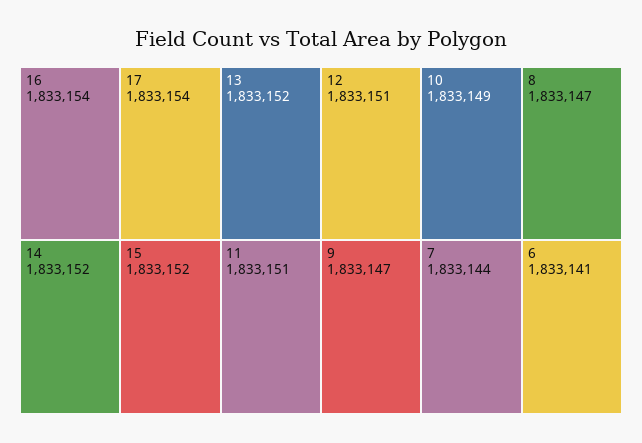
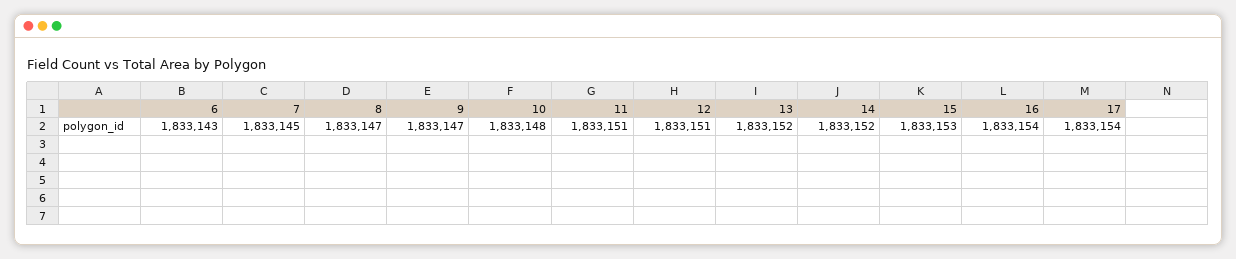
  {
    "16": 1833154,
    "17": 1833154,
    "13": 1833152,
    "14": 1833152,
-   "15": 1833152,
+   "15": 1833153,
    "11": 1833151,
    "12": 1833151,
-   "10": 1833149,
+   "10": 1833148,
    "8": 1833147,
    "9": 1833147,
-   "7": 1833144,
+   "7": 1833145,
-   "6": 1833141
+   "6": 1833143
  }

